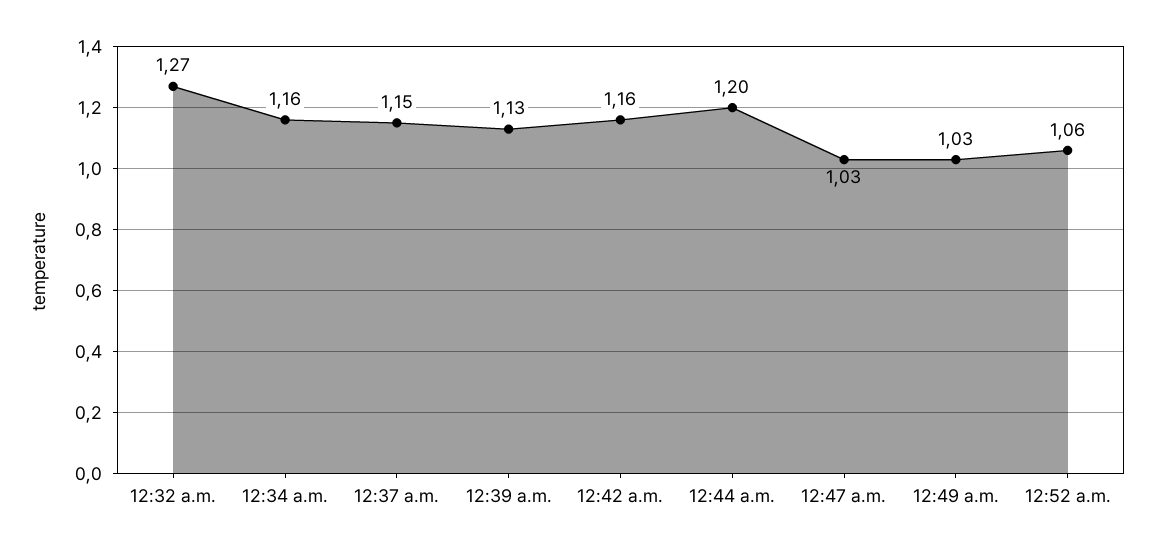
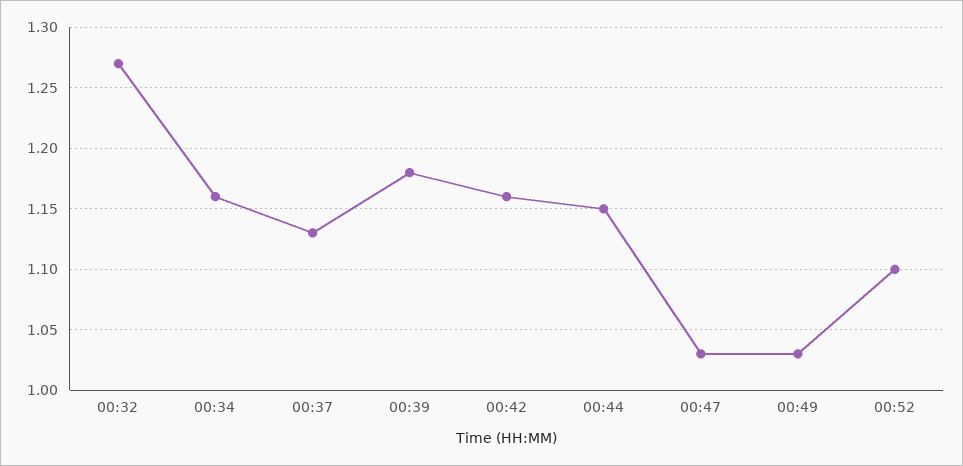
  {
    "12:32 a.m.": 1.27,
    "12:34 a.m.": 1.16,
-   "12:37 a.m.": 1.15,
+   "12:37 a.m.": 1.13,
-   "12:39 a.m.": 1.13,
+   "12:39 a.m.": 1.18,
    "12:42 a.m.": 1.16,
-   "12:44 a.m.": 1.2,
+   "12:44 a.m.": 1.15,
    "12:47 a.m.": 1.03,
    "12:49 a.m.": 1.03,
-   "12:52 a.m.": 1.06
+   "12:52 a.m.": 1.1
  }

